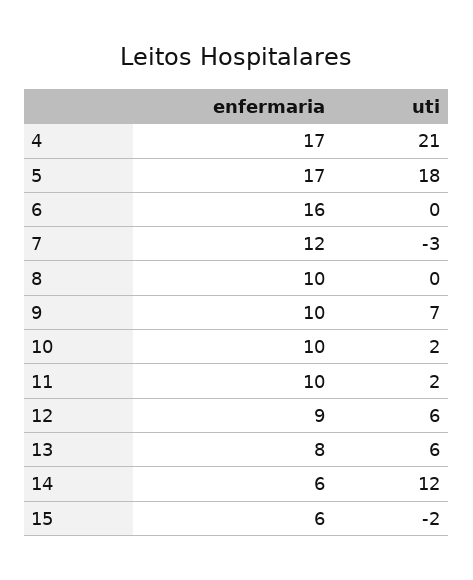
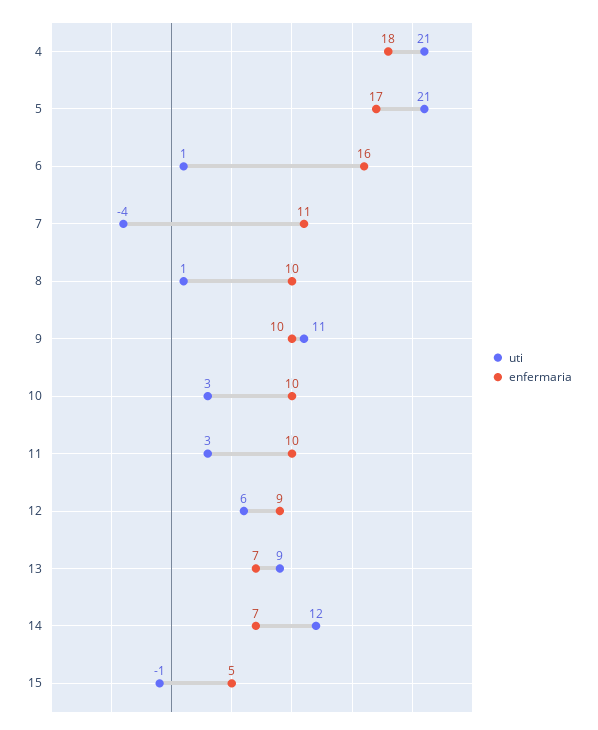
  {
    "enfermaria": {
-     "4": 17,
+     "4": 18,
      "5": 17,
      "6": 16,
-     "7": 12,
+     "7": 11,
      "8": 10,
      "9": 10,
      "10": 10,
      "11": 10,
      "12": 9,
-     "13": 8,
+     "13": 7,
-     "14": 6,
+     "14": 7,
-     "15": 6
+     "15": 5
    },
    "uti": {
      "4": 21,
-     "5": 18,
+     "5": 21,
-     "6": 0,
+     "6": 1,
-     "7": -3,
+     "7": -4,
-     "8": 0,
+     "8": 1,
-     "9": 7,
+     "9": 11,
-     "10": 2,
+     "10": 3,
-     "11": 2,
+     "11": 3,
      "12": 6,
-     "13": 6,
+     "13": 9,
      "14": 12,
-     "15": -2
+     "15": -1
    }
  }

